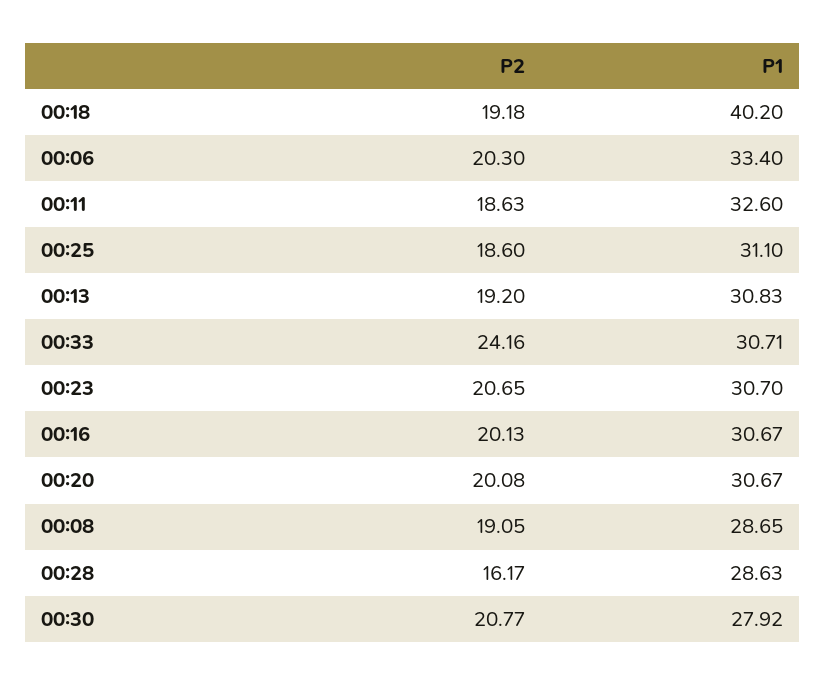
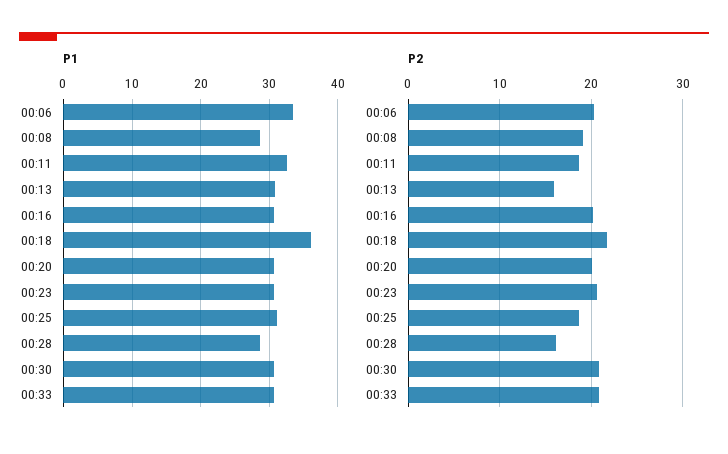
  {
    "P2": {
-     "00:18": 19.18,
+     "00:18": 22,
      "00:06": 20.3,
      "00:11": 18.63,
      "00:25": 18.6,
-     "00:13": 19.2,
+     "00:13": 16,
-     "00:33": 24.16,
+     "00:33": 21,
      "00:23": 20.65,
      "00:16": 20.13,
      "00:20": 20.08,
      "00:08": 19.05,
      "00:28": 16.17,
      "00:30": 20.77
    },
    "P1": {
-     "00:18": 40.2,
+     "00:18": 36,
      "00:06": 33.4,
      "00:11": 32.6,
      "00:25": 31.1,
      "00:13": 30.83,
      "00:33": 30.71,
      "00:23": 30.7,
      "00:16": 30.67,
      "00:20": 30.67,
      "00:08": 28.65,
      "00:28": 28.63,
-     "00:30": 27.92
+     "00:30": 31
    }
  }

